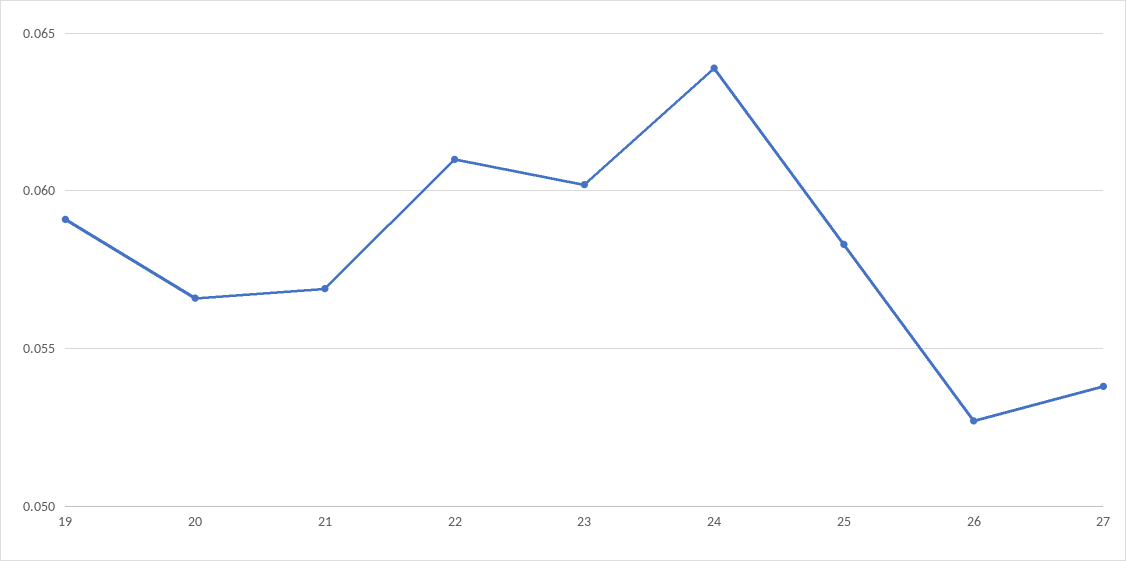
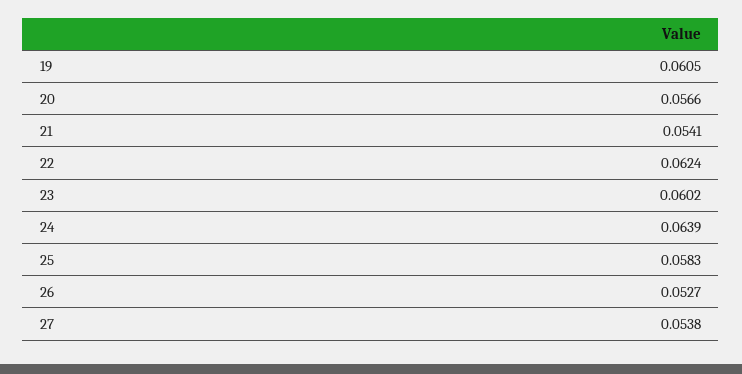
  {
-   "19": 0.059,
+   "19": 0.0605,
    "20": 0.0566,
-   "21": 0.057,
+   "21": 0.0541,
-   "22": 0.061,
+   "22": 0.0624,
    "23": 0.0602,
    "24": 0.0639,
    "25": 0.0583,
    "26": 0.0527,
    "27": 0.0538
  }

